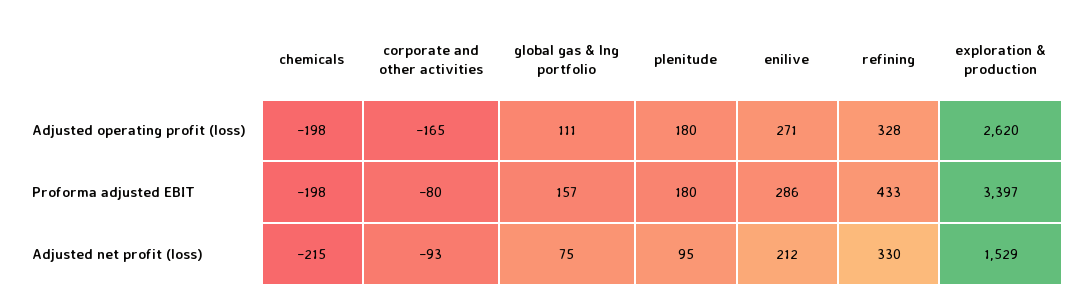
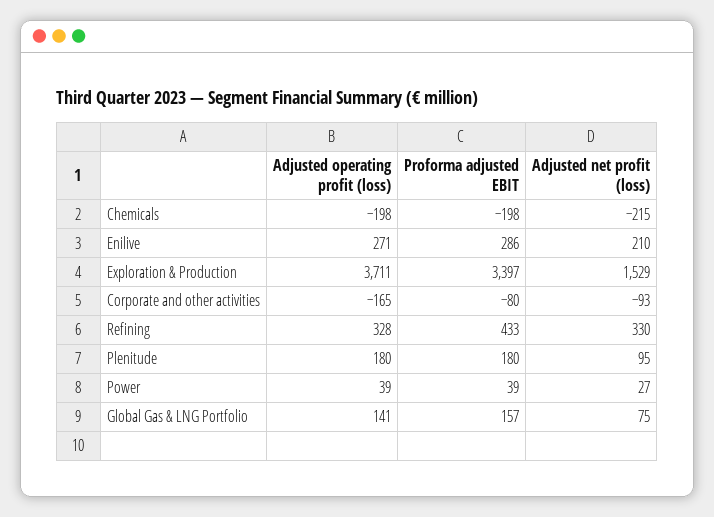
  {
    "chemicals": {
      "Adjusted operating profit (loss)": -198,
      "Proforma adjusted EBIT": -198,
      "Adjusted net profit (loss)": -215
    },
    "corporate and other activities": {
      "Adjusted operating profit (loss)": -165,
      "Proforma adjusted EBIT": -80,
      "Adjusted net profit (loss)": -93
    },
    "global gas & lng portfolio": {
-     "Adjusted operating profit (loss)": 111,
+     "Adjusted operating profit (loss)": 141,
      "Proforma adjusted EBIT": 157,
      "Adjusted net profit (loss)": 75
    },
    "plenitude": {
      "Adjusted operating profit (loss)": 180,
      "Proforma adjusted EBIT": 180,
      "Adjusted net profit (loss)": 95
    },
    "enilive": {
      "Adjusted operating profit (loss)": 271,
      "Proforma adjusted EBIT": 286,
-     "Adjusted net profit (loss)": 212
+     "Adjusted net profit (loss)": 210
    },
    "refining": {
      "Adjusted operating profit (loss)": 328,
      "Proforma adjusted EBIT": 433,
      "Adjusted net profit (loss)": 330
    },
    "exploration & production": {
-     "Adjusted operating profit (loss)": 2620,
+     "Adjusted operating profit (loss)": 3711,
      "Proforma adjusted EBIT": 3397,
      "Adjusted net profit (loss)": 1529
-   }
+   },
+   "Power": {
+     "Adjusted operating profit (loss)": 39,
+     "Proforma adjusted EBIT": 39,
+     "Adjusted net profit (loss)": 27
+   }
  }

